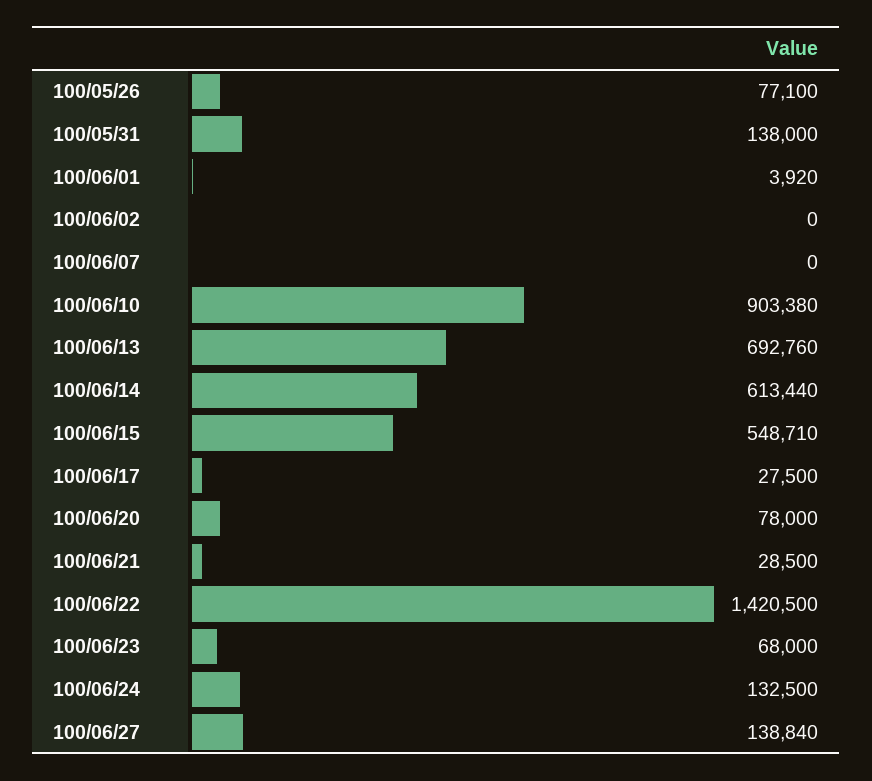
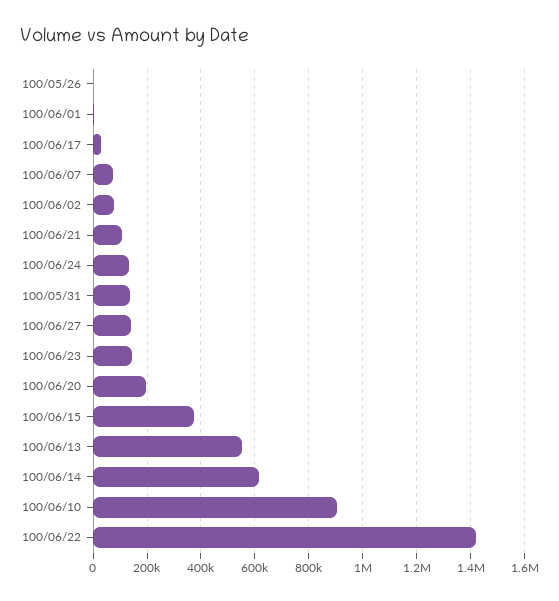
  {
-   "100/05/26": 77100,
+   "100/05/26": 0,
    "100/05/31": 138000,
    "100/06/01": 3920,
-   "100/06/02": 0,
+   "100/06/02": 75000,
-   "100/06/07": 0,
+   "100/06/07": 75000,
    "100/06/10": 903380,
-   "100/06/13": 692760,
+   "100/06/13": 550000,
    "100/06/14": 613440,
-   "100/06/15": 548710,
+   "100/06/15": 375000,
    "100/06/17": 27500,
-   "100/06/20": 78000,
+   "100/06/20": 200000,
-   "100/06/21": 28500,
+   "100/06/21": 100000,
    "100/06/22": 1420500,
-   "100/06/23": 68000,
+   "100/06/23": 150000,
    "100/06/24": 132500,
    "100/06/27": 138840
  }

